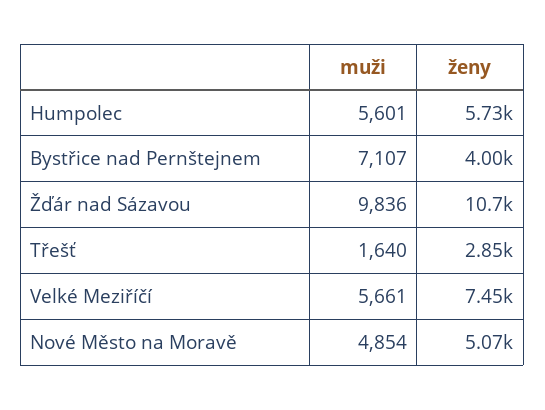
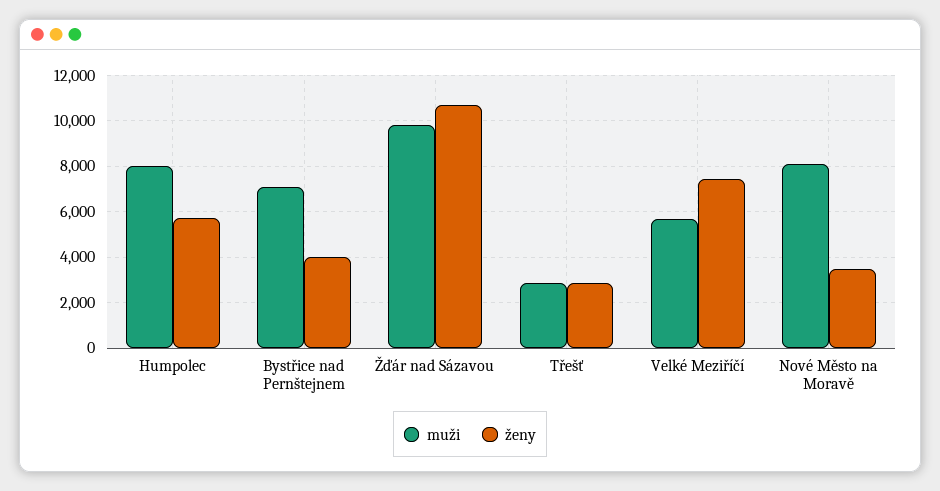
  {
    "muži": {
-     "Humpolec": 5601,
+     "Humpolec": 8000,
      "Bystřice nad Pernštejnem": 7107,
      "Žďár nad Sázavou": 9836,
-     "Třešť": 1640,
+     "Třešť": 3000,
      "Velké Meziříčí": 5661,
-     "Nové Město na Moravě": 4854
+     "Nové Město na Moravě": 8000
    },
    "ženy": {
      "Humpolec": 5730,
      "Bystřice nad Pernštejnem": 4000,
      "Žďár nad Sázavou": 10700,
      "Třešť": 2850,
      "Velké Meziříčí": 7450,
-     "Nové Město na Moravě": 5070
+     "Nové Město na Moravě": 3500
    }
  }

